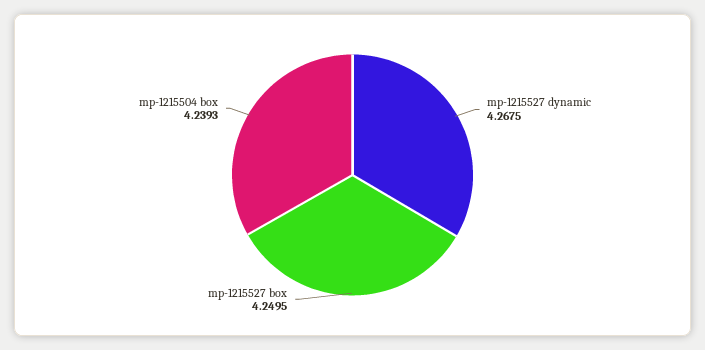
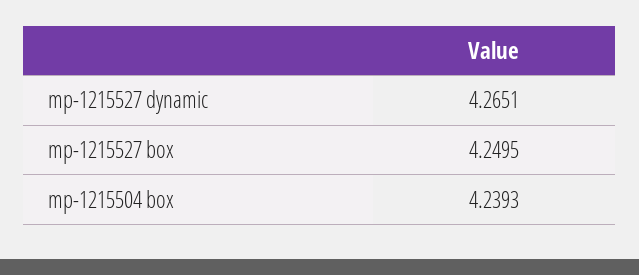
  {
-   "mp-1215527 dynamic": 4.2675,
+   "mp-1215527 dynamic": 4.2651,
    "mp-1215527 box": 4.2495,
    "mp-1215504 box": 4.2393
  }

